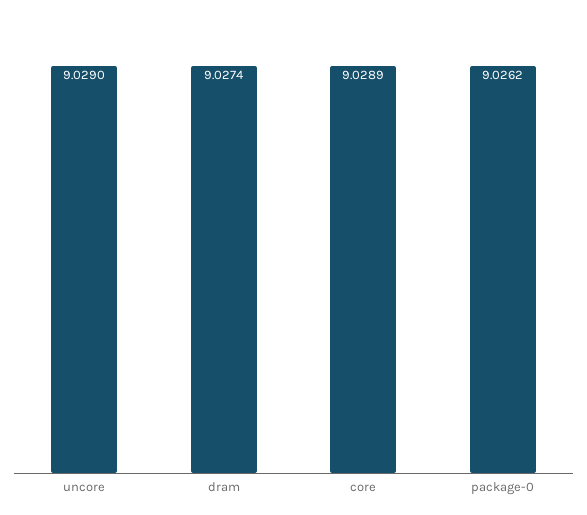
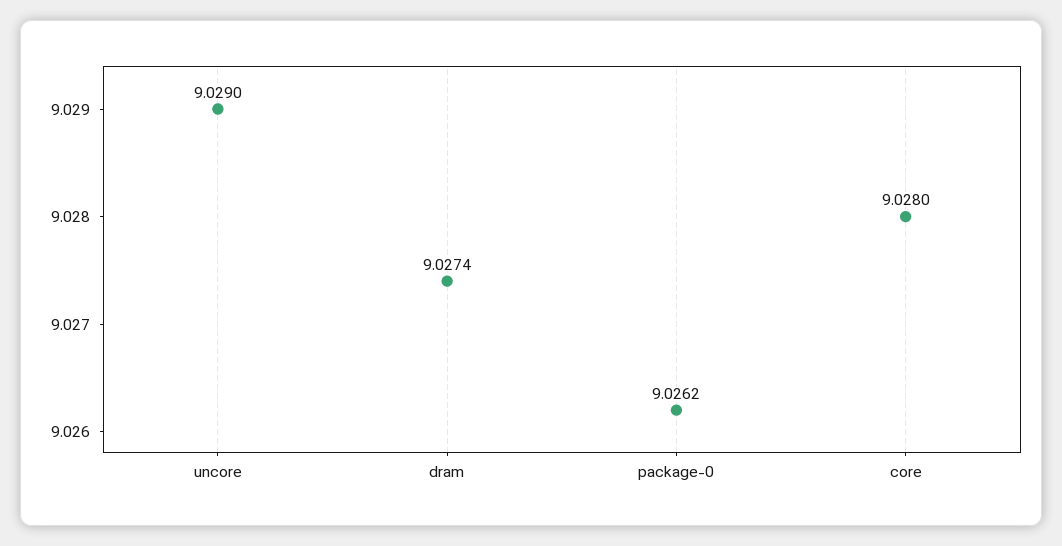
  {
    "uncore": 9.029,
    "dram": 9.0274,
-   "core": 9.0289,
+   "core": 9.028,
    "package-0": 9.0262
  }

